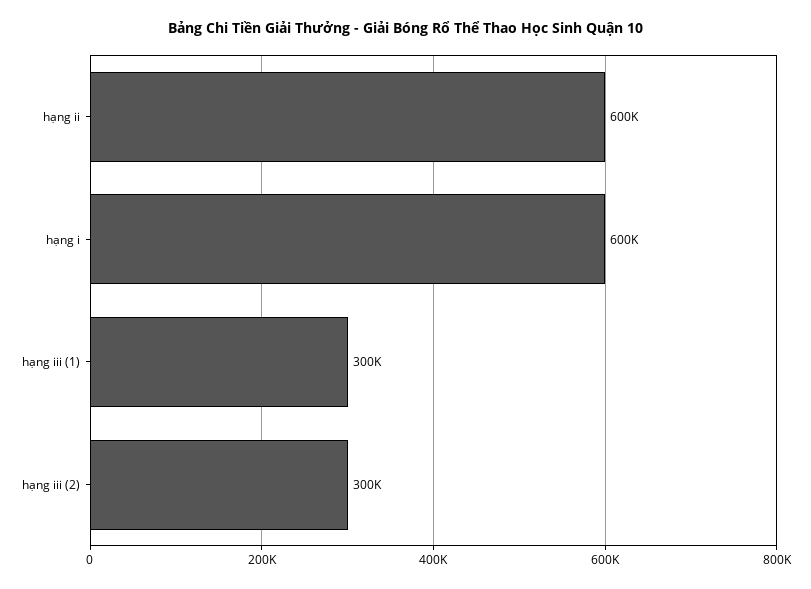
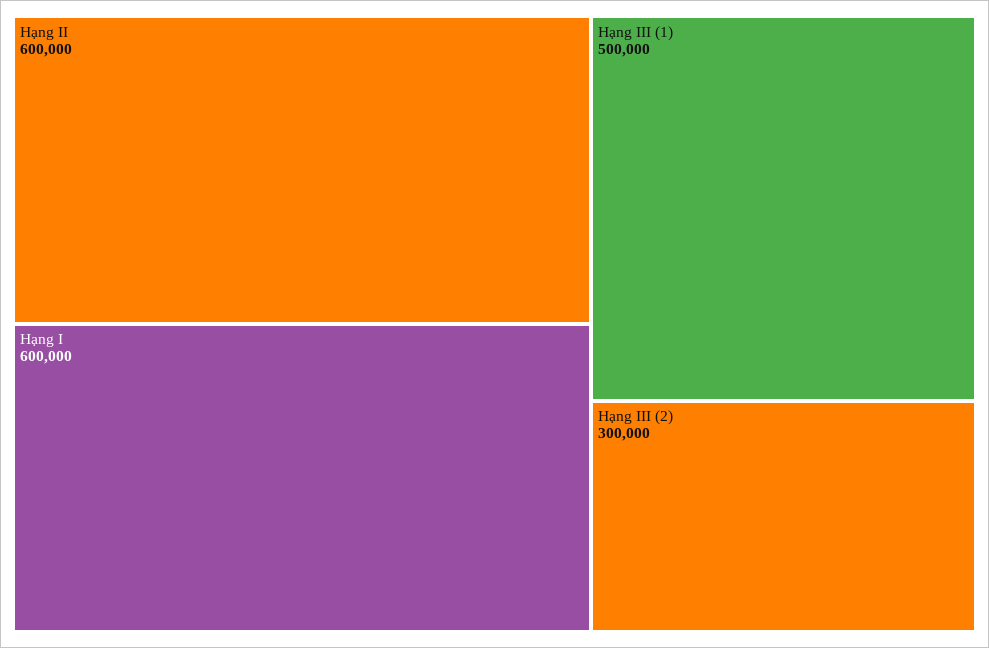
  {
    "hạng ii": 600000,
    "hạng i": 600000,
-   "hạng iii (1)": 300000,
+   "hạng iii (1)": 500000,
    "hạng iii (2)": 300000
  }

